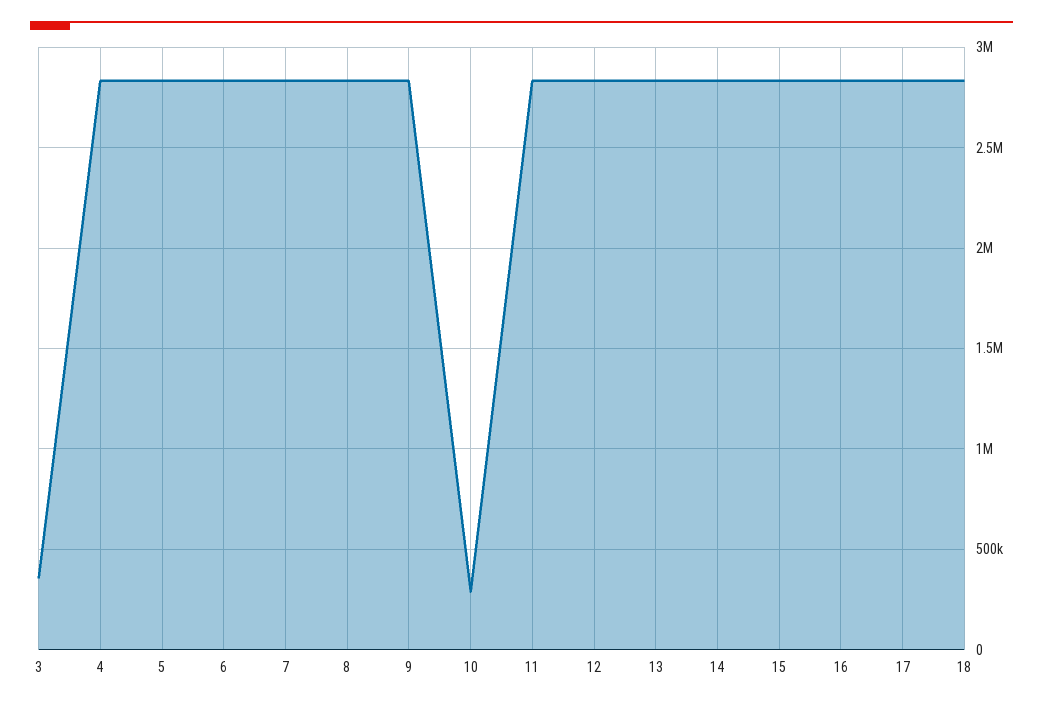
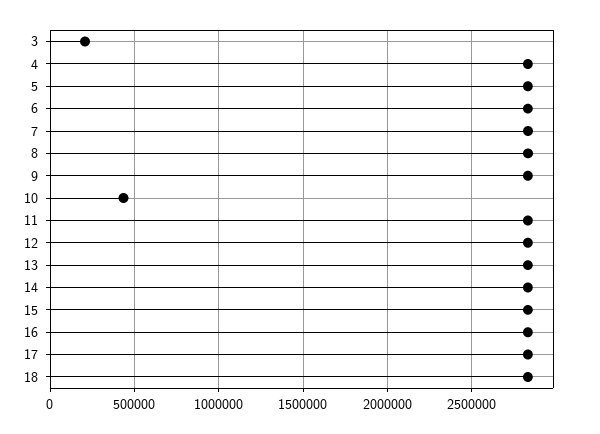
  {
-   "3": 350000,
+   "3": 200000,
    "4": 2850000,
    "5": 2850000,
    "6": 2850000,
    "7": 2850000,
    "8": 2850000,
    "9": 2850000,
-   "10": 300000,
+   "10": 450000,
    "11": 2850000,
    "12": 2850000,
    "13": 2850000,
    "14": 2850000,
    "15": 2850000,
    "16": 2850000,
    "17": 2850000,
    "18": 2850000
  }

